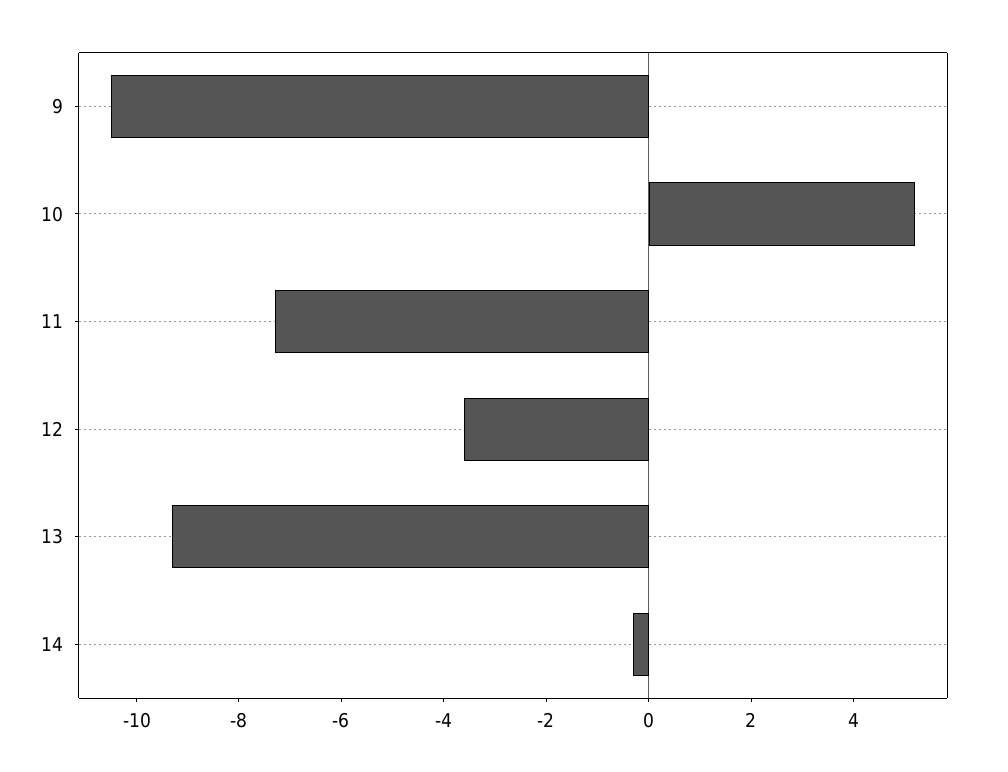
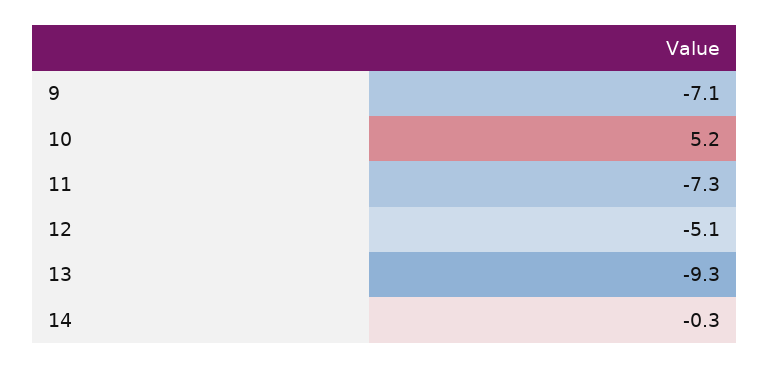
  {
-   "9": -10.5,
+   "9": -7.1,
    "10": 5.2,
    "11": -7.3,
-   "12": -3.5,
+   "12": -5.1,
    "13": -9.3,
    "14": -0.3
  }

